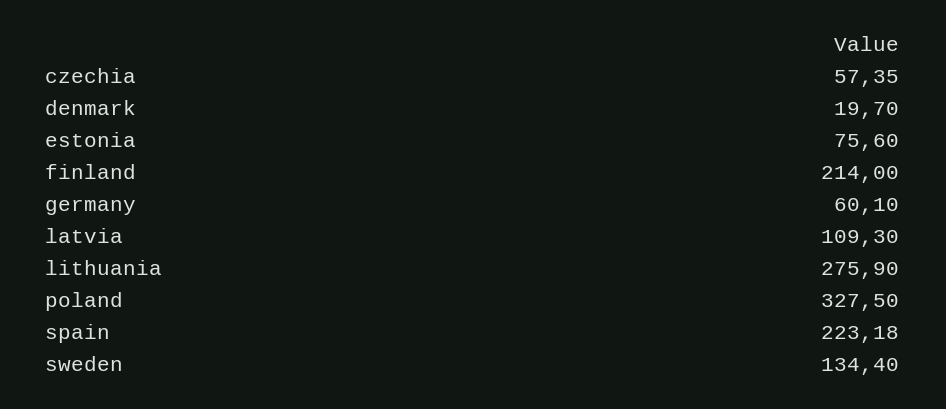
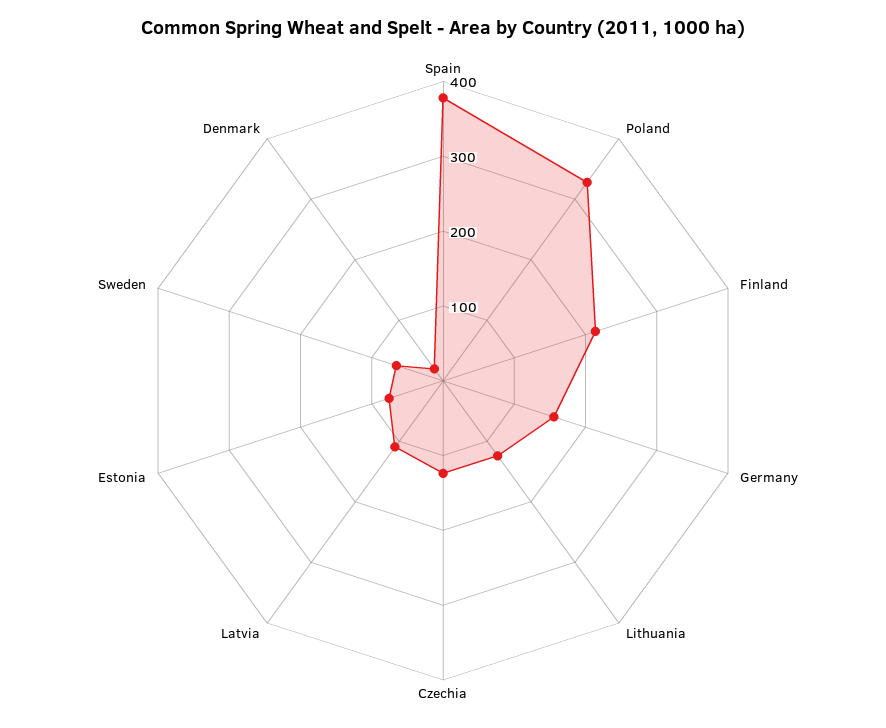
  {
-   "czechia": 57.35,
+   "czechia": 120,
    "denmark": 19.7,
    "estonia": 75.6,
    "finland": 214,
-   "germany": 60.1,
+   "germany": 160,
    "latvia": 109.3,
-   "lithuania": 275.9,
+   "lithuania": 120,
    "poland": 327.5,
-   "spain": 223.18,
+   "spain": 380,
-   "sweden": 134.4
+   "sweden": 60
  }

